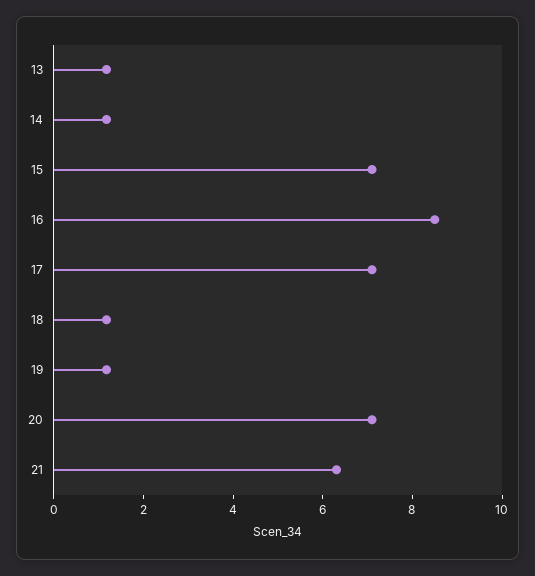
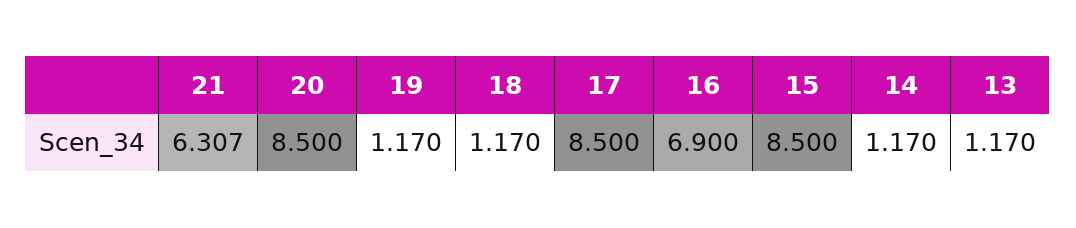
  {
    "13": 1.17,
    "14": 1.17,
-   "15": 7,
+   "15": 8.5,
-   "16": 8.5,
+   "16": 6.9,
-   "17": 7,
+   "17": 8.5,
    "18": 1.17,
    "19": 1.17,
-   "20": 7,
+   "20": 8.5,
    "21": 6.307
  }

